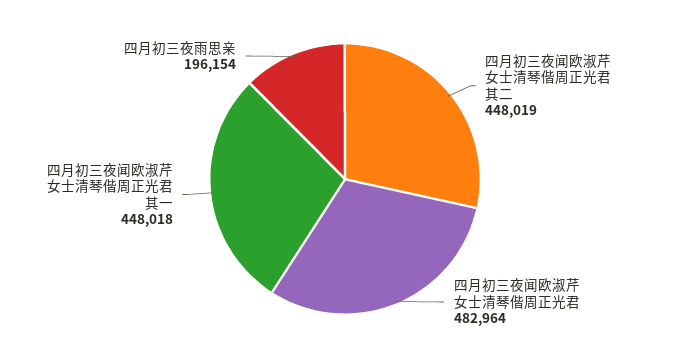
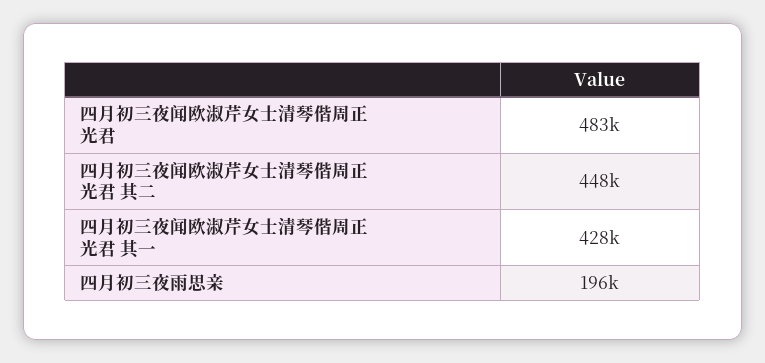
  {
    "四月初三夜闻欧淑芹女士清琴偕周正光君 其二": 448019,
    "四月初三夜闻欧淑芹女士清琴偕周正光君": 482964,
-   "四月初三夜闻欧淑芹女士清琴偕周正光君 其一": 448018,
+   "四月初三夜闻欧淑芹女士清琴偕周正光君 其一": 428000,
    "四月初三夜雨思亲": 196154
  }

